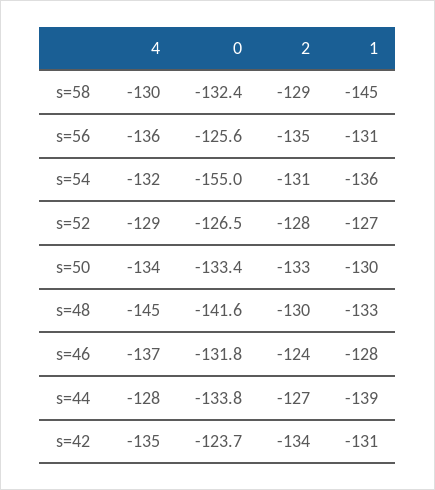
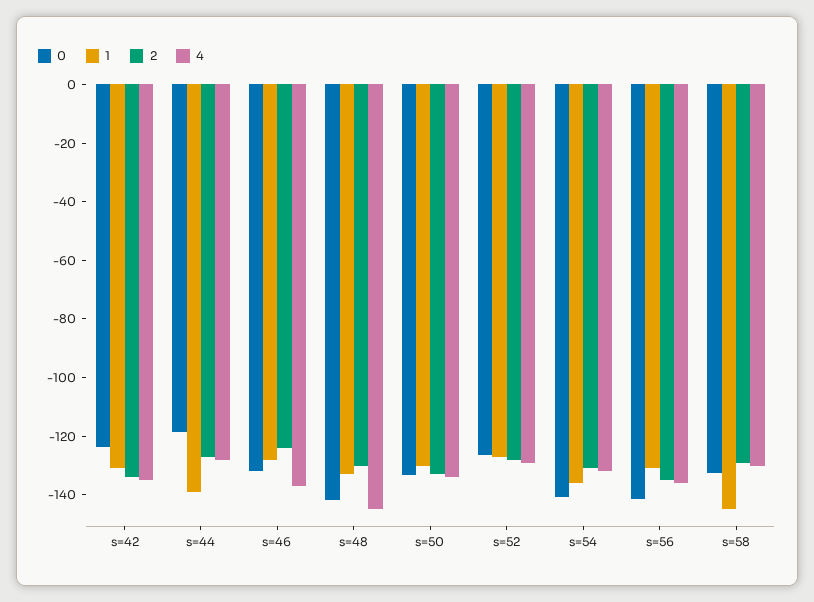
  {
    "4": {
      "s=58": -130,
      "s=56": -136,
      "s=54": -132,
      "s=52": -129,
      "s=50": -134,
      "s=48": -145,
      "s=46": -137,
      "s=44": -128,
      "s=42": -135
    },
    "0": {
      "s=58": -132.4,
-     "s=56": -125.6,
+     "s=56": -140,
-     "s=54": -155,
+     "s=54": -140,
      "s=52": -126.5,
      "s=50": -133.4,
      "s=48": -141.6,
      "s=46": -131.8,
-     "s=44": -133.8,
+     "s=44": -120,
      "s=42": -123.7
    },
    "2": {
      "s=58": -129,
      "s=56": -135,
      "s=54": -131,
      "s=52": -128,
      "s=50": -133,
      "s=48": -130,
      "s=46": -124,
      "s=44": -127,
      "s=42": -134
    },
    "1": {
      "s=58": -145,
      "s=56": -131,
      "s=54": -136,
      "s=52": -127,
      "s=50": -130,
      "s=48": -133,
      "s=46": -128,
      "s=44": -139,
      "s=42": -131
    }
  }

